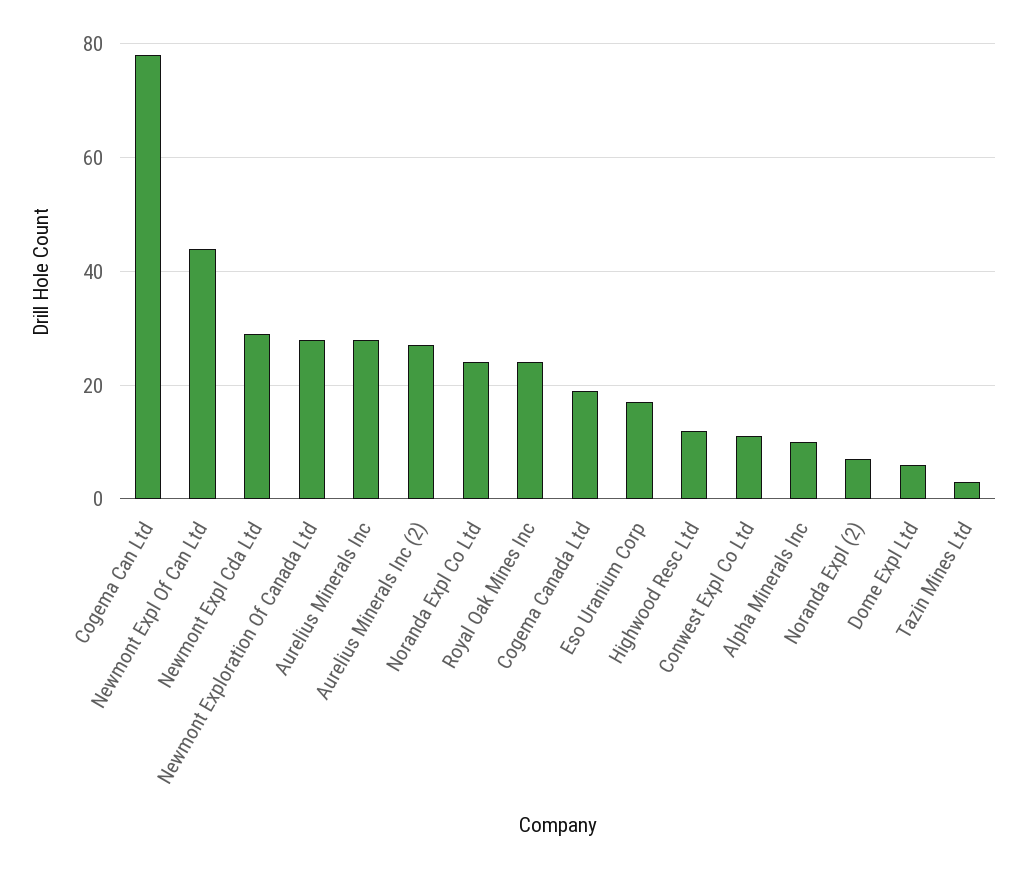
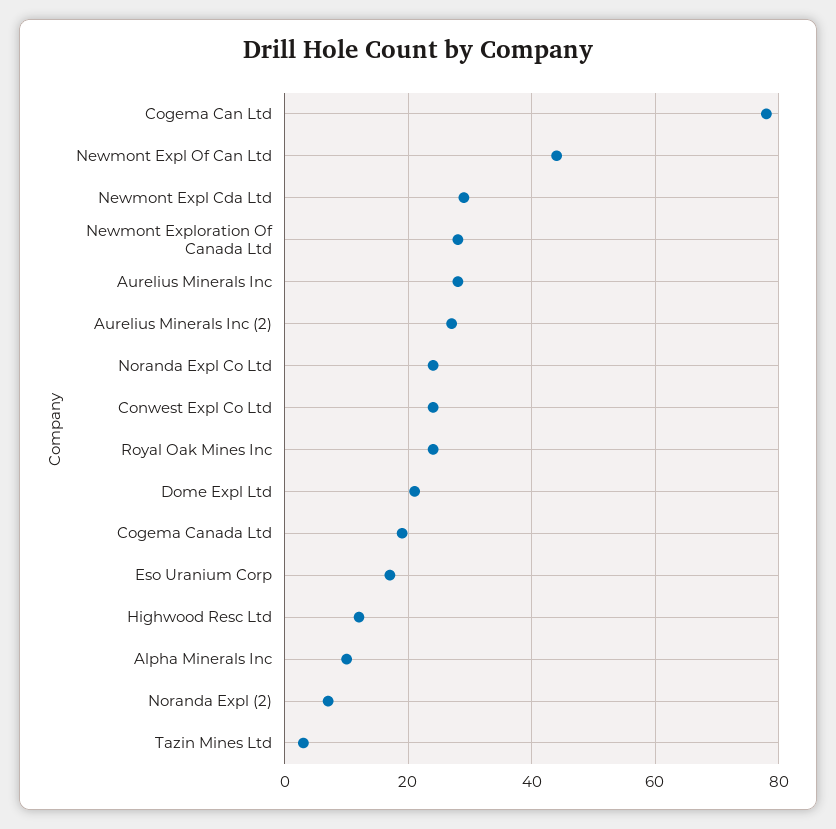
  {
    "Cogema Can Ltd": 80,
    "Newmont Expl Of Can Ltd": 45,
    "Newmont Expl Cda Ltd": 30,
    "Newmont Exploration Of Canada Ltd": 30,
    "Aurelius Minerals Inc": 30,
    "Aurelius Minerals Inc (2)": 25,
    "Noranda Expl Co Ltd": 25,
    "Royal Oak Mines Inc": 25,
    "Cogema Canada Ltd": 20,
    "Eso Uranium Corp": 15,
    "Highwood Resc Ltd": 10,
-   "Conwest Expl Co Ltd": 10,
+   "Conwest Expl Co Ltd": 25,
    "Alpha Minerals Inc": 10,
    "Noranda Expl (2)": 5,
-   "Dome Expl Ltd": 5,
+   "Dome Expl Ltd": 20,
    "Tazin Mines Ltd": 5
  }

